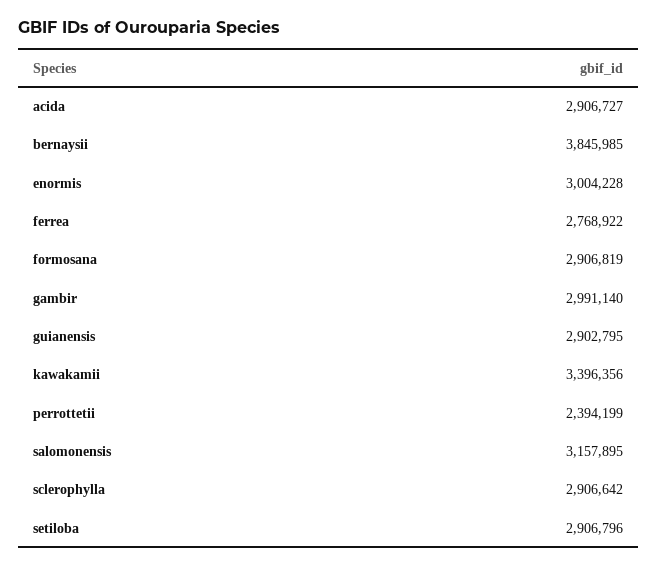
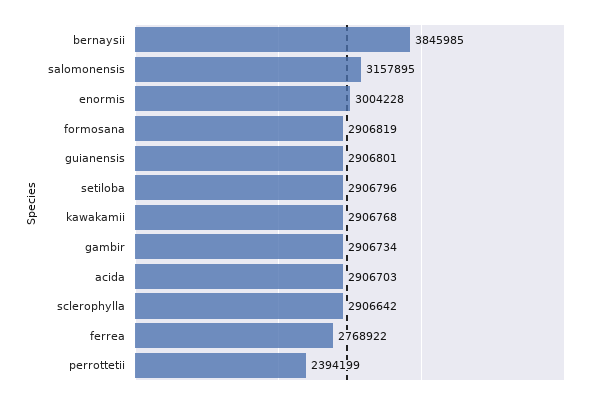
  {
-   "acida": 2906727,
+   "acida": 2906703,
    "bernaysii": 3845985,
    "enormis": 3004228,
    "ferrea": 2768922,
    "formosana": 2906819,
-   "gambir": 2991140,
+   "gambir": 2906734,
-   "guianensis": 2902795,
+   "guianensis": 2906801,
-   "kawakamii": 3396356,
+   "kawakamii": 2906768,
    "perrottetii": 2394199,
    "salomonensis": 3157895,
    "sclerophylla": 2906642,
    "setiloba": 2906796
  }

